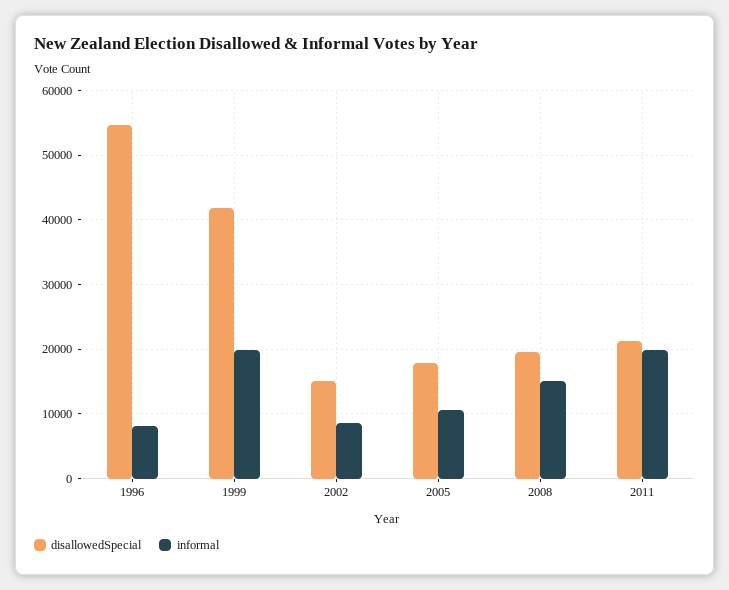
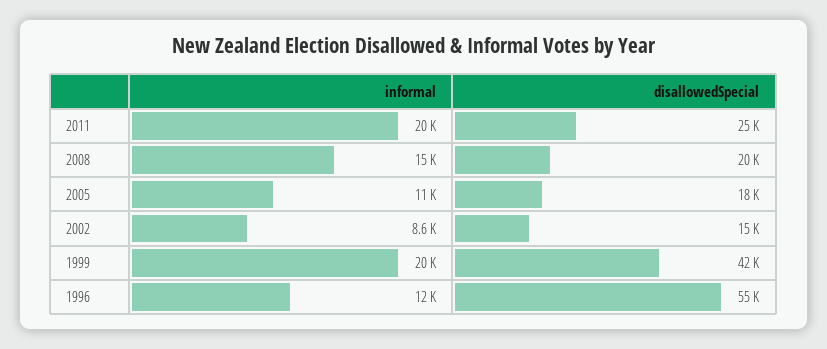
  {
    "disallowedSpecial": {
      "1996": 55000,
      "1999": 42000,
      "2002": 15000,
      "2005": 18000,
      "2008": 20000,
-     "2011": 21000
+     "2011": 25000
    },
    "informal": {
-     "1996": 8000,
+     "1996": 12000,
      "1999": 20000,
      "2002": 8600,
      "2005": 11000,
      "2008": 15000,
      "2011": 20000
    }
  }

